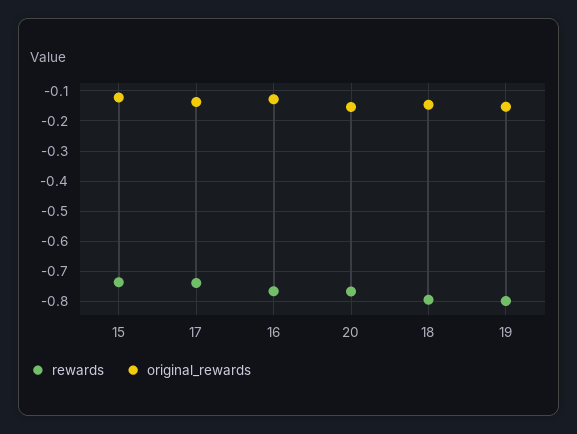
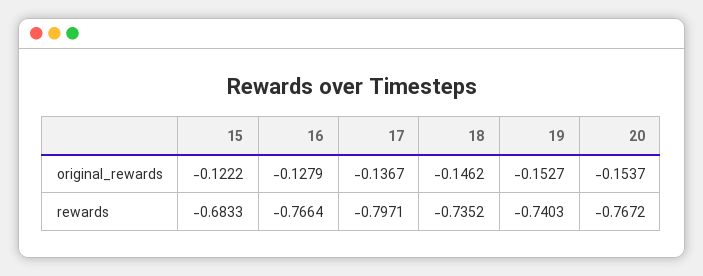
  {
    "rewards": {
-     "15": -0.74,
+     "15": -0.6833,
-     "17": -0.74,
+     "17": -0.7971,
      "16": -0.7664,
      "20": -0.7672,
-     "18": -0.8,
+     "18": -0.7352,
-     "19": -0.8
+     "19": -0.7403
    },
    "original_rewards": {
      "15": -0.1222,
      "17": -0.1367,
      "16": -0.1279,
      "20": -0.1537,
      "18": -0.1462,
      "19": -0.1527
    }
  }

